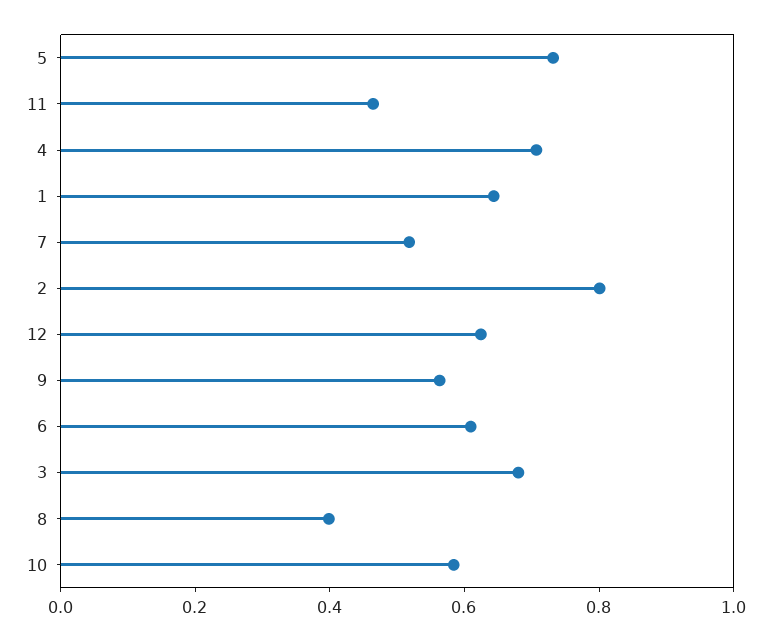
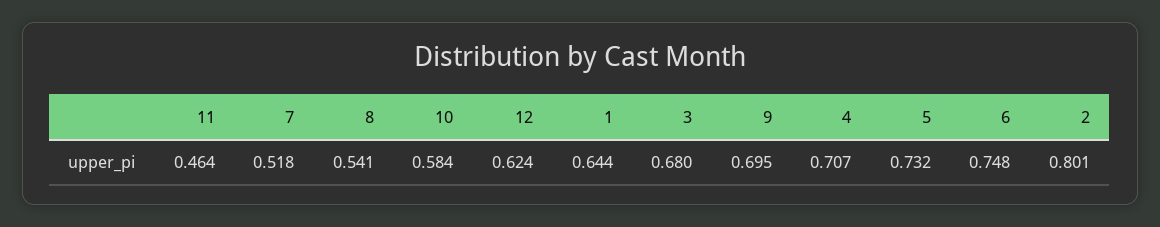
  {
    "5": 0.732,
    "11": 0.464,
    "4": 0.707,
    "1": 0.644,
    "7": 0.518,
    "2": 0.801,
    "12": 0.624,
-   "9": 0.55,
+   "9": 0.695,
-   "6": 0.6,
+   "6": 0.748,
    "3": 0.68,
-   "8": 0.4,
+   "8": 0.541,
    "10": 0.584
  }

